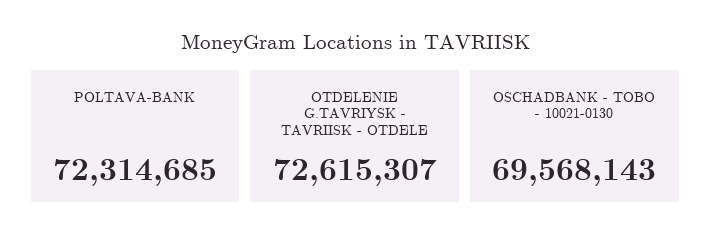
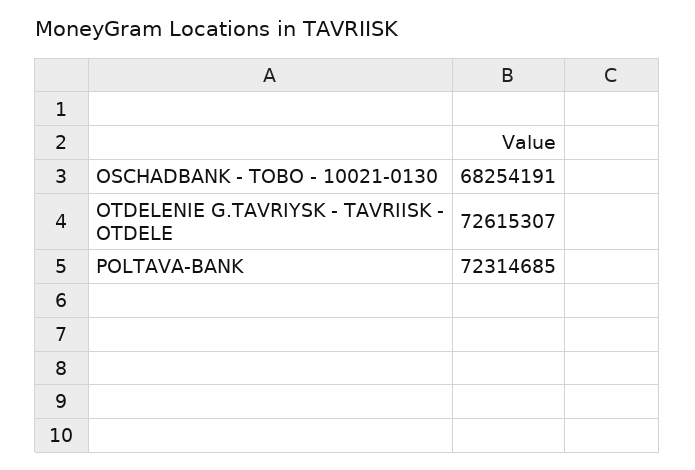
  {
    "POLTAVA-BANK": 72314685,
    "OTDELENIE G.TAVRIYSK - TAVRIISK - OTDELE": 72615307,
-   "OSCHADBANK - TOBO - 10021-0130": 69568143
+   "OSCHADBANK - TOBO - 10021-0130": 68254191
  }

